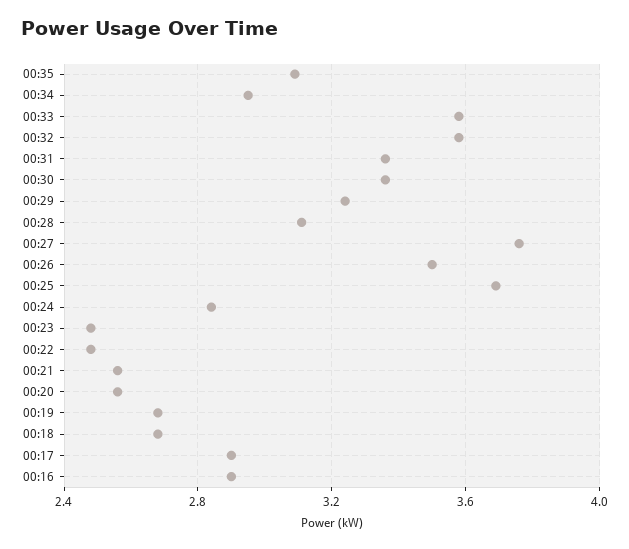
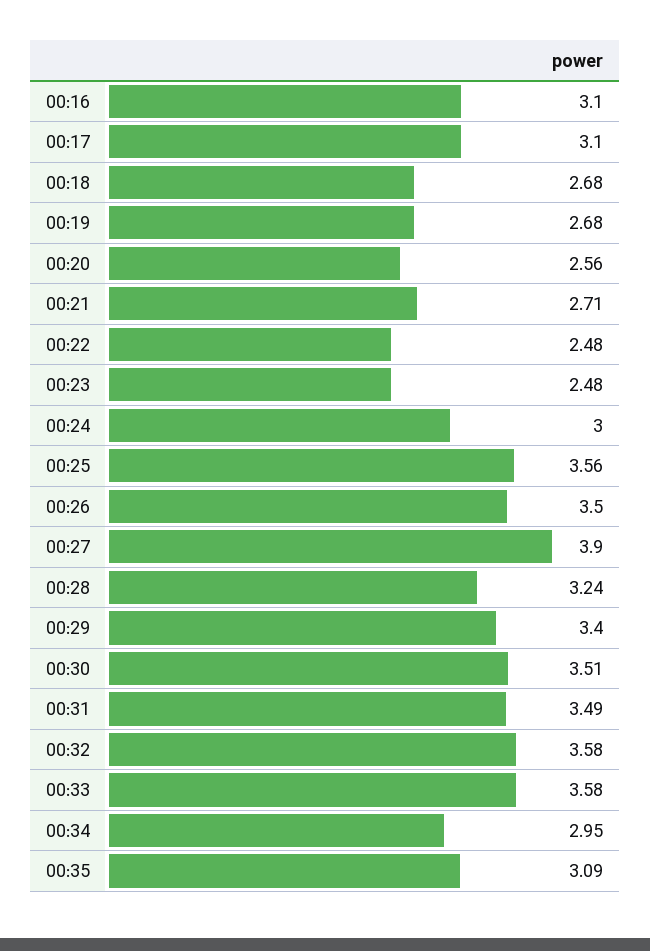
  {
    "00:35": 3.09,
    "00:34": 2.95,
    "00:33": 3.58,
    "00:32": 3.58,
-   "00:31": 3.35,
+   "00:31": 3.49,
-   "00:30": 3.35,
+   "00:30": 3.51,
-   "00:29": 3.25,
+   "00:29": 3.4,
-   "00:28": 3.1,
+   "00:28": 3.24,
-   "00:27": 3.75,
+   "00:27": 3.9,
    "00:26": 3.5,
-   "00:25": 3.7,
+   "00:25": 3.56,
-   "00:24": 2.85,
+   "00:24": 3,
    "00:23": 2.48,
    "00:22": 2.48,
-   "00:21": 2.55,
+   "00:21": 2.71,
    "00:20": 2.56,
    "00:19": 2.68,
    "00:18": 2.68,
-   "00:17": 2.9,
+   "00:17": 3.1,
-   "00:16": 2.9
+   "00:16": 3.1
  }

